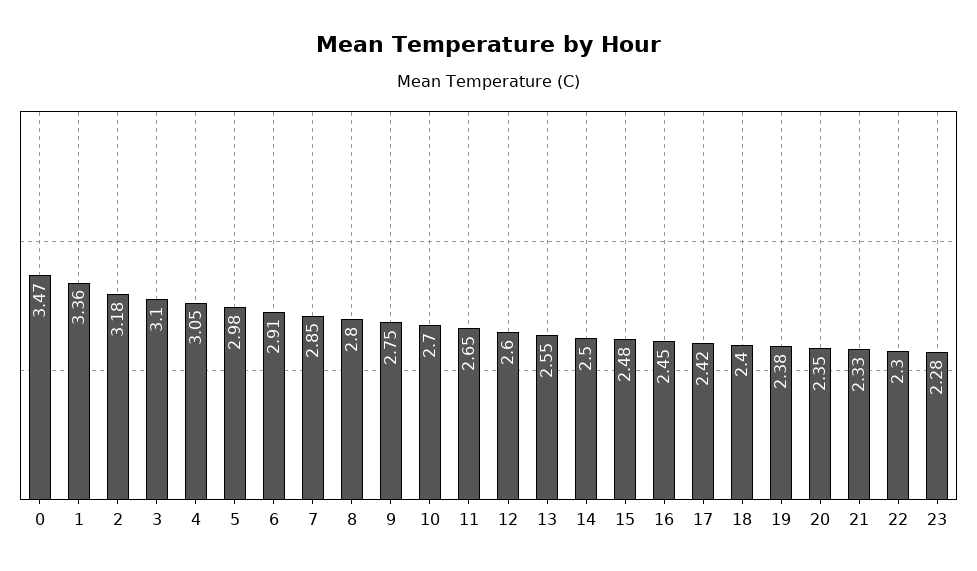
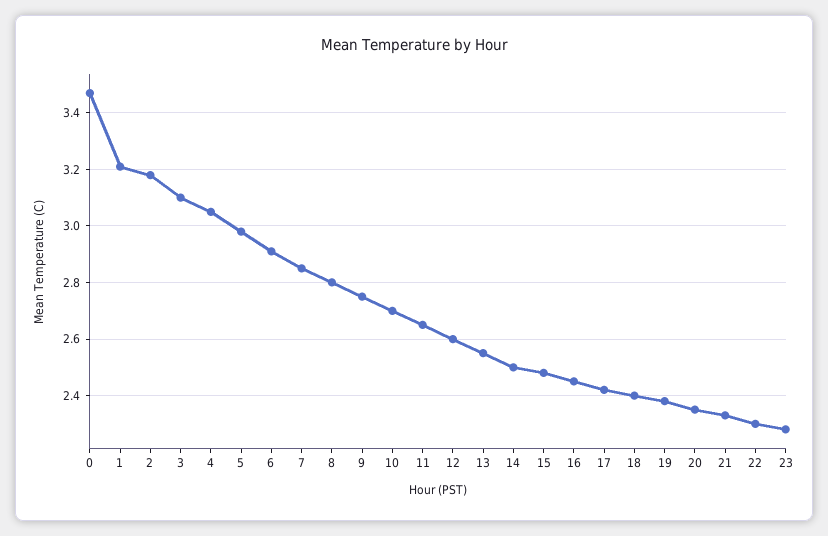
  {
    "0": 3.47,
-   "1": 3.36,
+   "1": 3.2,
    "2": 3.18,
    "3": 3.1,
    "4": 3.05,
    "5": 2.98,
    "6": 2.91,
    "7": 2.85,
    "8": 2.8,
    "9": 2.75,
    "10": 2.7,
    "11": 2.65,
    "12": 2.6,
    "13": 2.55,
    "14": 2.5,
    "15": 2.48,
    "16": 2.45,
    "17": 2.42,
    "18": 2.4,
    "19": 2.38,
    "20": 2.35,
    "21": 2.33,
    "22": 2.3,
    "23": 2.28
  }

